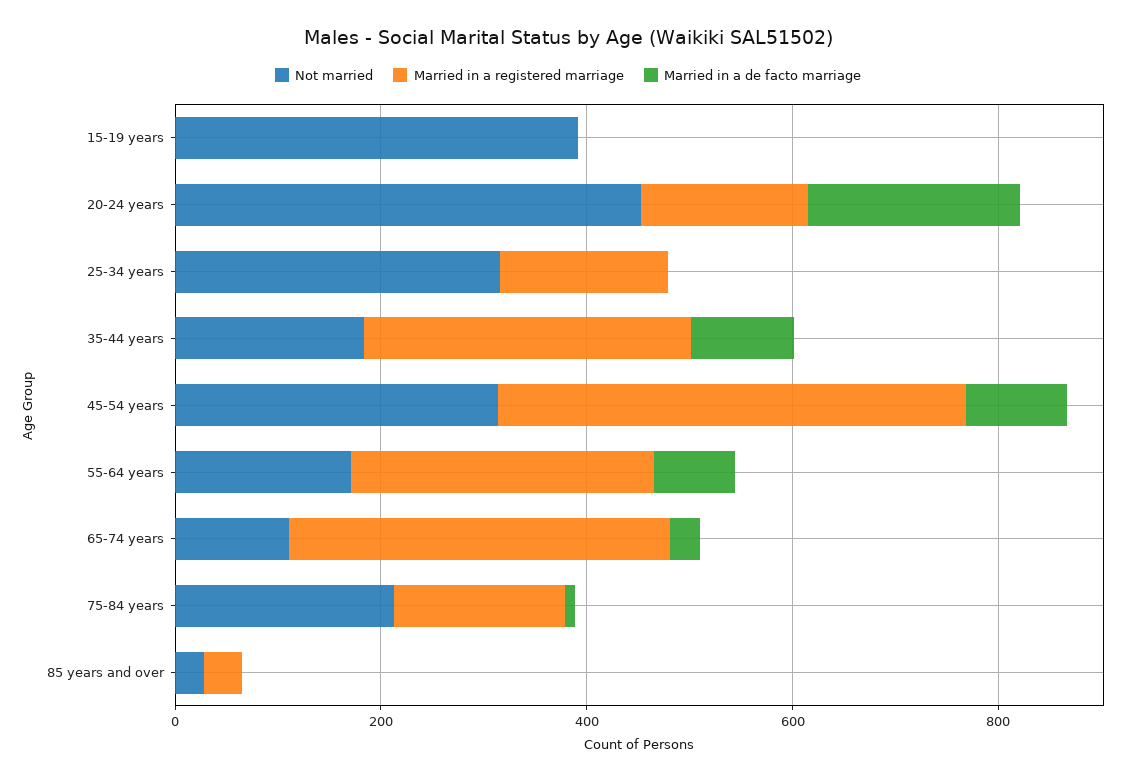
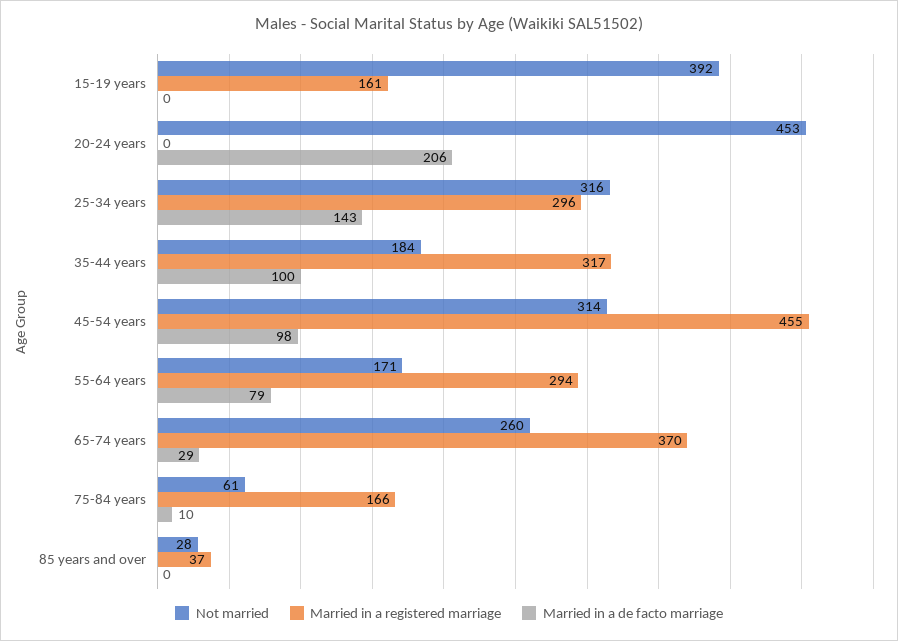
  {
    "Not married": {
      "15-19 years": 392,
      "20-24 years": 453,
      "25-34 years": 316,
      "35-44 years": 184,
      "45-54 years": 314,
      "55-64 years": 171,
-     "65-74 years": 100,
+     "65-74 years": 260,
-     "75-84 years": 200,
+     "75-84 years": 61,
      "85 years and over": 28
    },
    "Married in a registered marriage": {
-     "15-19 years": 0,
+     "15-19 years": 161,
-     "20-24 years": 150,
+     "20-24 years": 0,
-     "25-34 years": 150,
+     "25-34 years": 296,
      "35-44 years": 317,
      "45-54 years": 455,
      "55-64 years": 294,
      "65-74 years": 370,
      "75-84 years": 166,
      "85 years and over": 37
    },
    "Married in a de facto marriage": {
      "15-19 years": 0,
      "20-24 years": 206,
-     "25-34 years": 0,
+     "25-34 years": 143,
      "35-44 years": 100,
      "45-54 years": 98,
      "55-64 years": 79,
      "65-74 years": 29,
      "75-84 years": 10,
      "85 years and over": 0
    }
  }

